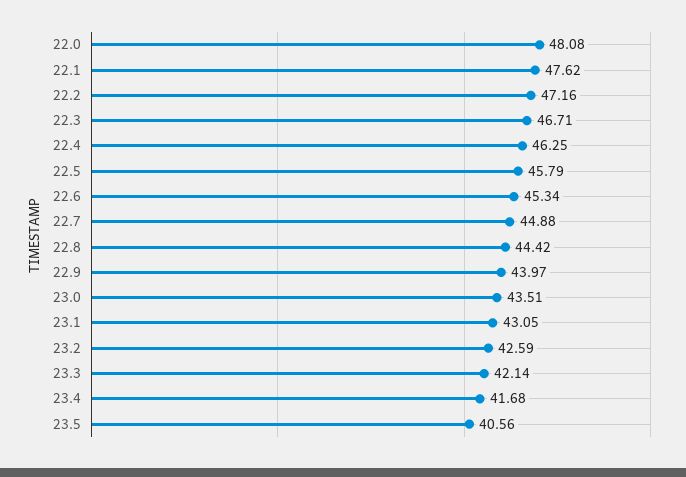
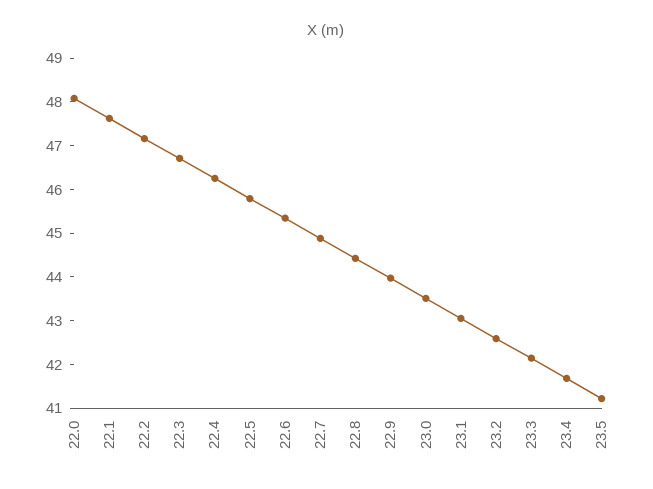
  {
    "22.0": 48.08,
    "22.1": 47.62,
    "22.2": 47.16,
    "22.3": 46.71,
    "22.4": 46.25,
    "22.5": 45.79,
    "22.6": 45.34,
    "22.7": 44.88,
    "22.8": 44.42,
    "22.9": 43.97,
    "23.0": 43.51,
    "23.1": 43.05,
    "23.2": 42.59,
    "23.3": 42.14,
    "23.4": 41.68,
-   "23.5": 40.56
+   "23.5": 41.2
  }

